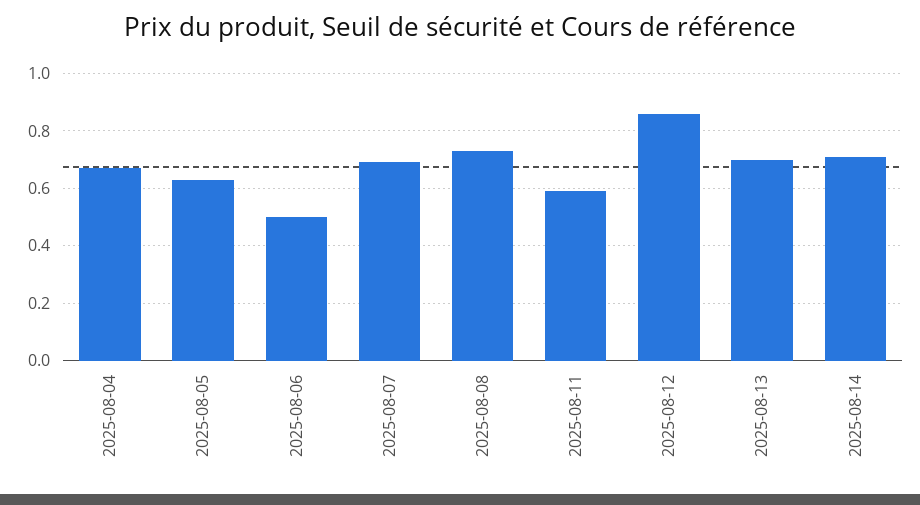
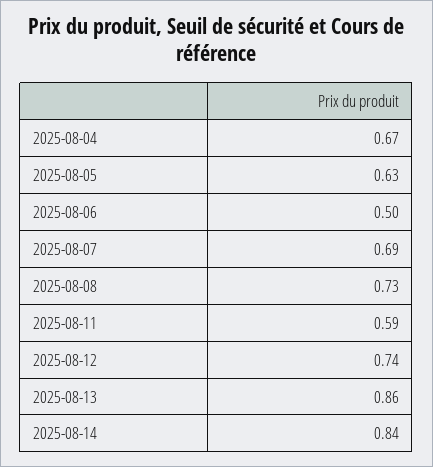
  {
    "2025-08-04": 0.67,
    "2025-08-05": 0.63,
    "2025-08-06": 0.5,
    "2025-08-07": 0.69,
    "2025-08-08": 0.73,
    "2025-08-11": 0.59,
-   "2025-08-12": 0.85,
+   "2025-08-12": 0.74,
-   "2025-08-13": 0.7,
+   "2025-08-13": 0.86,
-   "2025-08-14": 0.7
+   "2025-08-14": 0.84
  }

